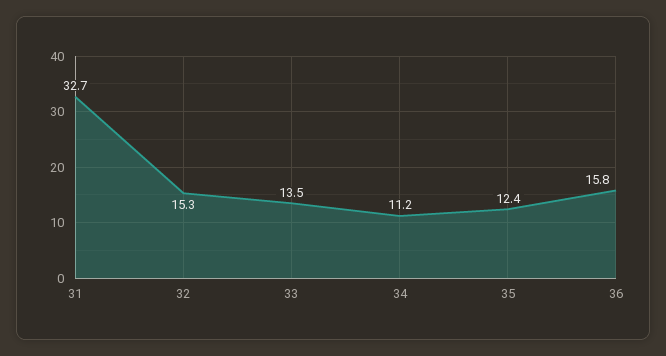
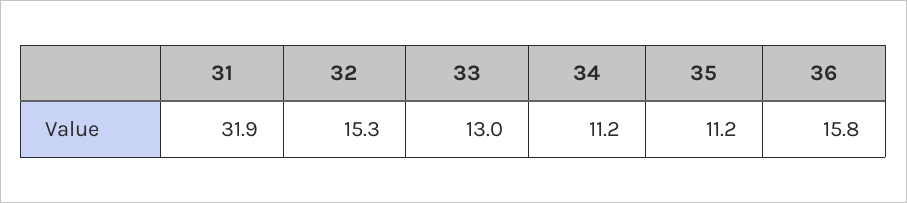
  {
-   "31": 32.7,
+   "31": 31.9,
    "32": 15.3,
-   "33": 13.5,
+   "33": 13,
    "34": 11.2,
-   "35": 12.4,
+   "35": 11.2,
    "36": 15.8
  }

